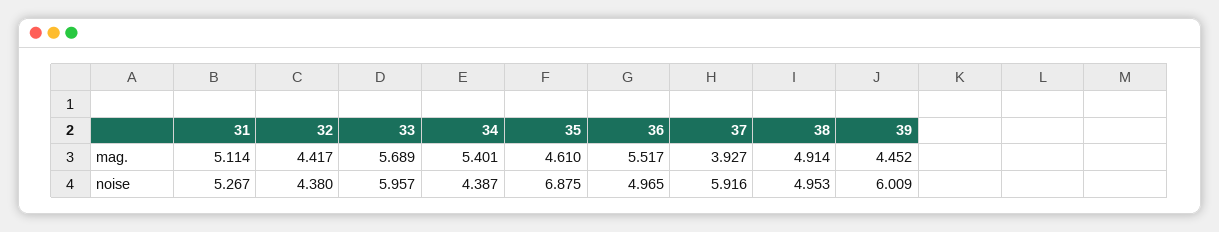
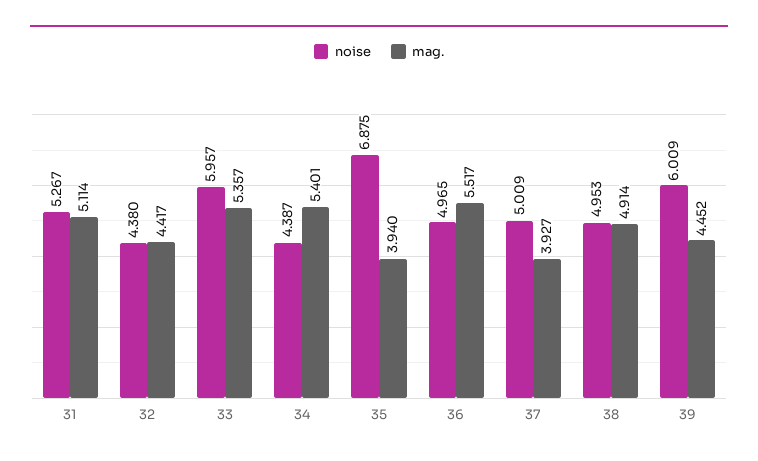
  {
    "mag.": {
      "31": 5.114,
      "32": 4.417,
-     "33": 5.689,
+     "33": 5.357,
      "34": 5.401,
-     "35": 4.61,
+     "35": 3.94,
      "36": 5.517,
      "37": 3.927,
      "38": 4.914,
      "39": 4.452
    },
    "noise": {
      "31": 5.267,
      "32": 4.38,
      "33": 5.957,
      "34": 4.387,
      "35": 6.875,
      "36": 4.965,
-     "37": 5.916,
+     "37": 5.009,
      "38": 4.953,
      "39": 6.009
    }
  }

